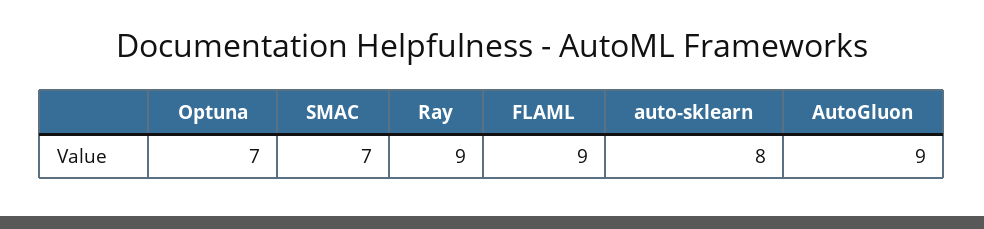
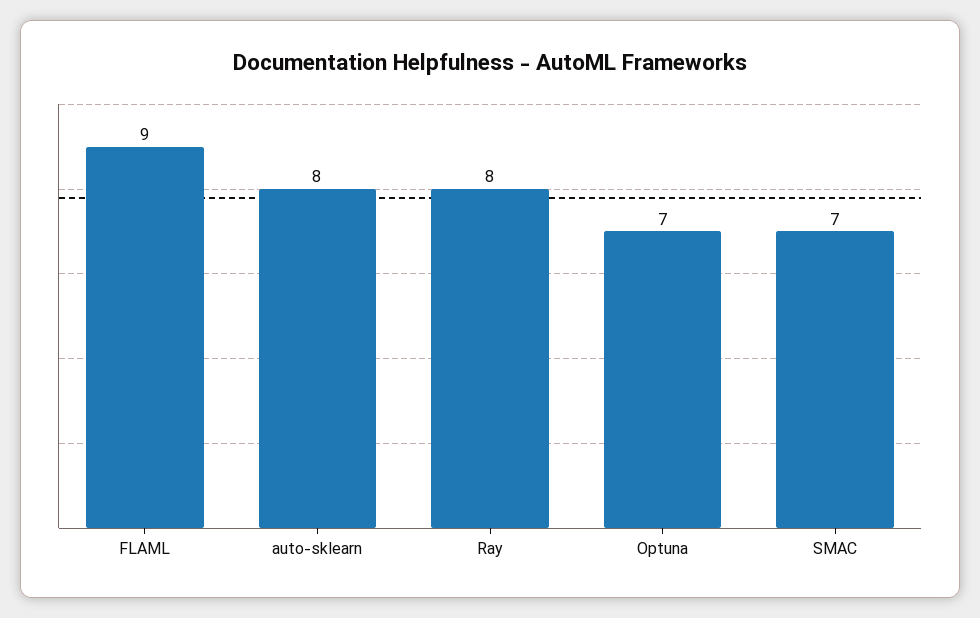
  {
    "Optuna": 7,
    "SMAC": 7,
-   "Ray": 9,
+   "Ray": 8,
    "FLAML": 9,
-   "auto-sklearn": 8,
+   "auto-sklearn": 8
-   "AutoGluon": 9
  }

